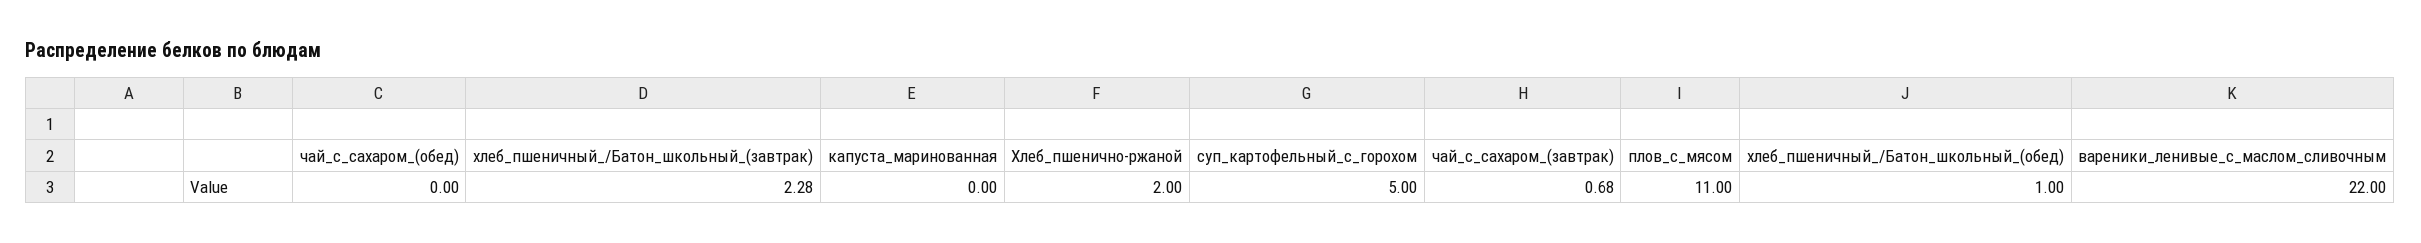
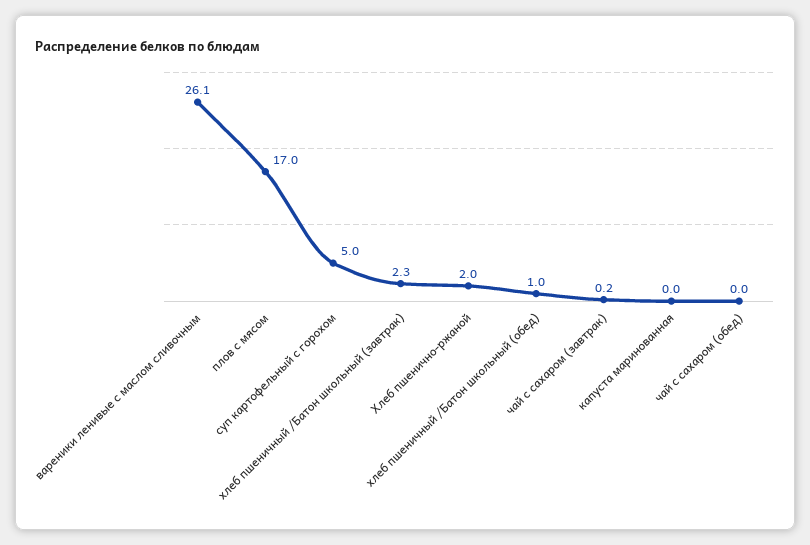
  {
    "чай_с_сахаром_(обед)": 0,
    "хлеб_пшеничный_/Батон_школьный_(завтрак)": 2.28,
    "капуста_маринованная": 0,
    "Хлеб_пшенично-ржаной": 2,
    "суп_картофельный_с_горохом": 5,
-   "чай_с_сахаром_(завтрак)": 0.68,
+   "чай_с_сахаром_(завтрак)": 0.2,
-   "плов_с_мясом": 11,
+   "плов_с_мясом": 17,
    "хлеб_пшеничный_/Батон_школьный_(обед)": 1,
-   "вареники_ленивые_с_маслом_сливочным": 22
+   "вареники_ленивые_с_маслом_сливочным": 26.1
  }

